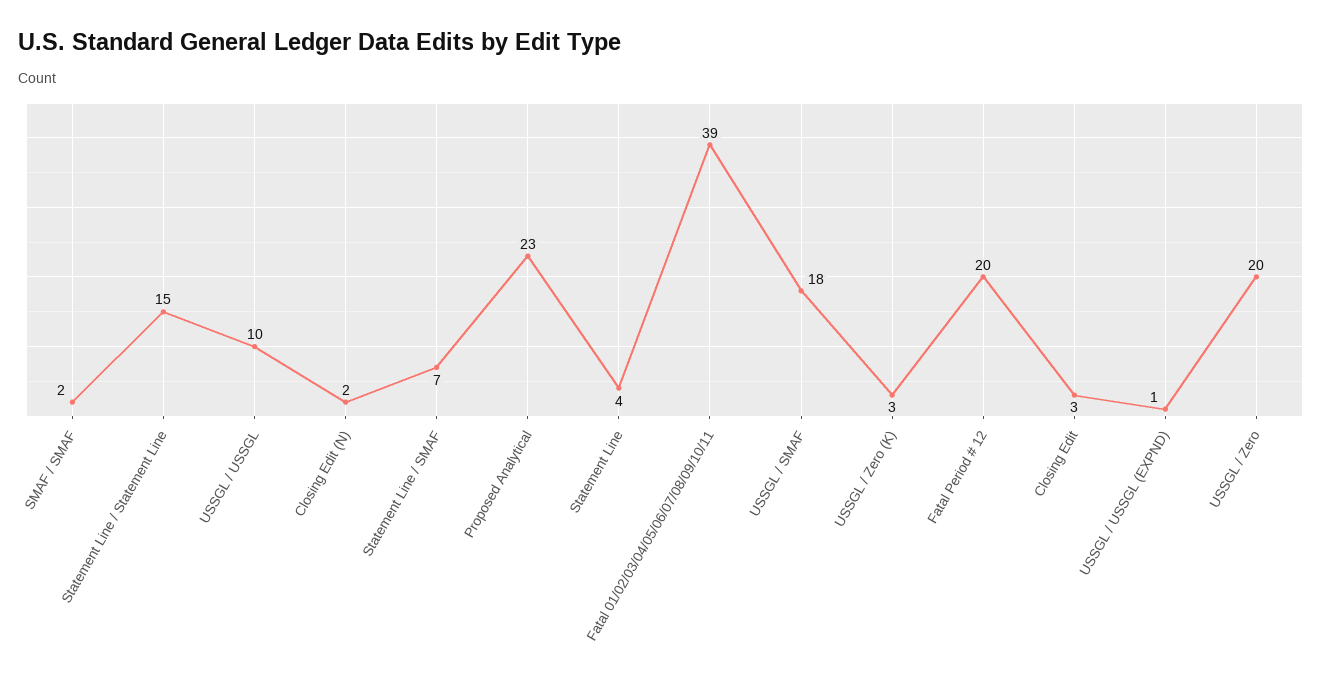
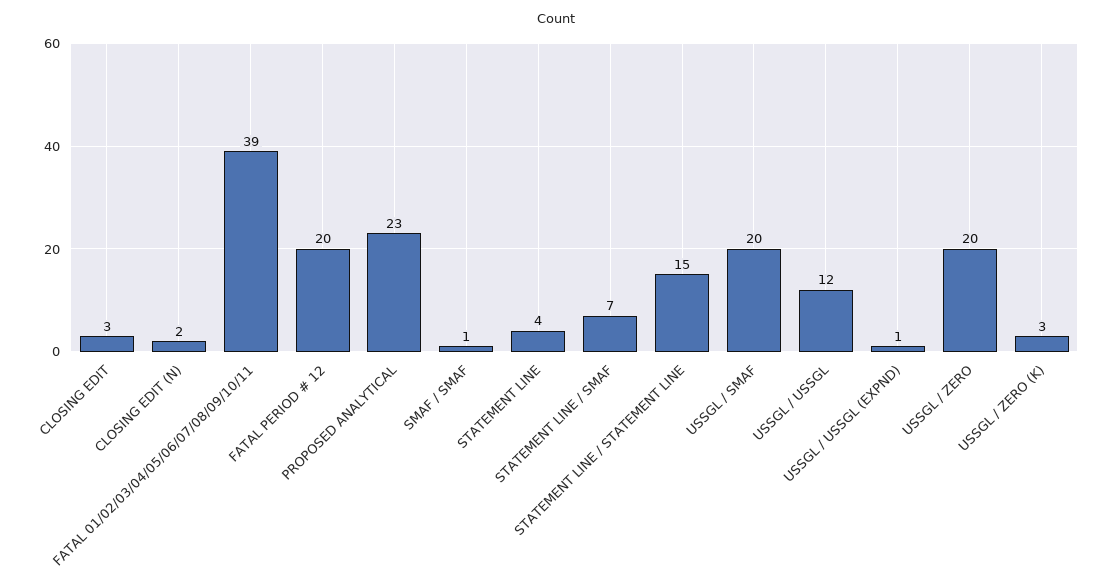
  {
-   "SMAF / SMAF": 2,
+   "SMAF / SMAF": 1,
    "Statement Line / Statement Line": 15,
-   "USSGL / USSGL": 10,
+   "USSGL / USSGL": 12,
    "Closing Edit (N)": 2,
    "Statement Line / SMAF": 7,
    "Proposed Analytical": 23,
    "Statement Line": 4,
    "Fatal 01/02/03/04/05/06/07/08/09/10/11": 39,
-   "USSGL / SMAF": 18,
+   "USSGL / SMAF": 20,
    "USSGL / Zero (K)": 3,
    "Fatal Period # 12": 20,
    "Closing Edit": 3,
    "USSGL / USSGL (EXPND)": 1,
    "USSGL / Zero": 20
  }

